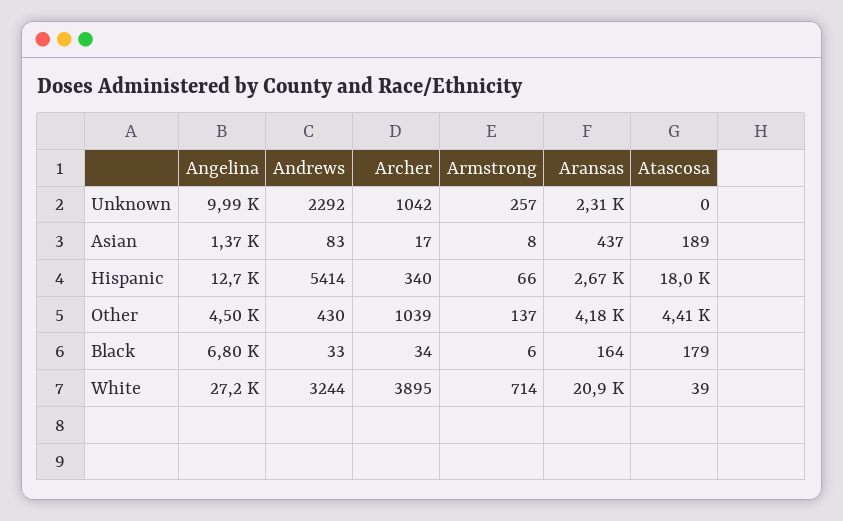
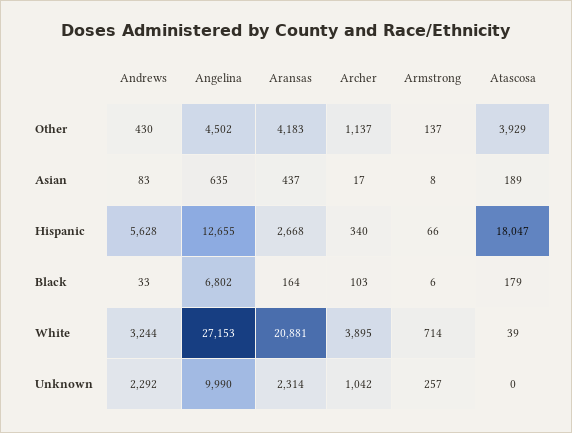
  {
    "Angelina": {
      "Unknown": 9990,
-     "Asian": 1370,
+     "Asian": 635,
      "Hispanic": 12655,
      "Other": 4502,
      "Black": 6802,
      "White": 27153
    },
    "Andrews": {
      "Unknown": 2292,
      "Asian": 83,
-     "Hispanic": 5414,
+     "Hispanic": 5628,
      "Other": 430,
      "Black": 33,
      "White": 3244
    },
    "Archer": {
      "Unknown": 1042,
      "Asian": 17,
      "Hispanic": 340,
-     "Other": 1039,
+     "Other": 1137,
-     "Black": 34,
+     "Black": 103,
      "White": 3895
    },
    "Armstrong": {
      "Unknown": 257,
      "Asian": 8,
      "Hispanic": 66,
      "Other": 137,
      "Black": 6,
      "White": 714
    },
    "Aransas": {
      "Unknown": 2314,
      "Asian": 437,
      "Hispanic": 2668,
      "Other": 4183,
      "Black": 164,
      "White": 20881
    },
    "Atascosa": {
      "Unknown": 0,
      "Asian": 189,
      "Hispanic": 18047,
-     "Other": 4410,
+     "Other": 3929,
      "Black": 179,
      "White": 39
    }
  }

